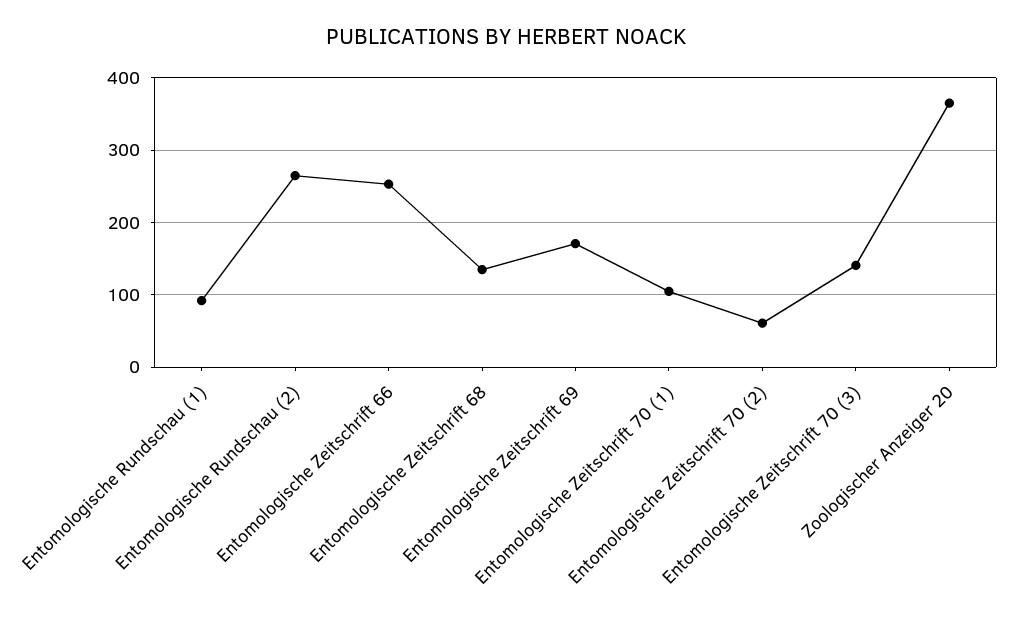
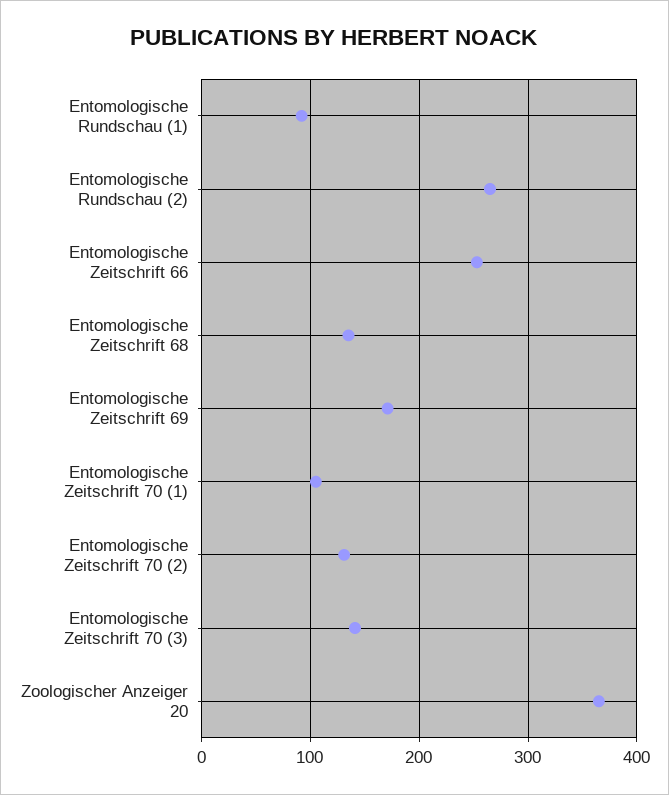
  {
    "Entomologische Rundschau (1)": 90,
    "Entomologische Rundschau (2)": 270,
    "Entomologische Zeitschrift 66": 250,
    "Entomologische Zeitschrift 68": 140,
    "Entomologische Zeitschrift 69": 170,
    "Entomologische Zeitschrift 70 (1)": 110,
-   "Entomologische Zeitschrift 70 (2)": 60,
+   "Entomologische Zeitschrift 70 (2)": 130,
    "Entomologische Zeitschrift 70 (3)": 140,
    "Zoologischer Anzeiger 20": 370
  }

